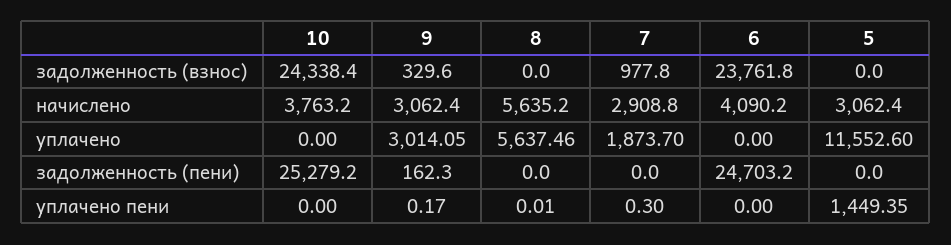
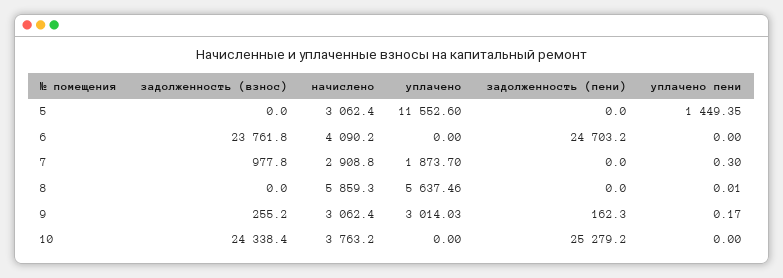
  {
    "10": {
      "задолженность (взнос)": 24338.4,
      "начислено": 3763.2,
      "уплачено": 0,
      "задолженность (пени)": 25279.2,
      "уплачено пени": 0
    },
    "9": {
-     "задолженность (взнос)": 329.6,
+     "задолженность (взнос)": 255.2,
      "начислено": 3062.4,
-     "уплачено": 3014.05,
+     "уплачено": 3014.03,
      "задолженность (пени)": 162.3,
      "уплачено пени": 0.17
    },
    "8": {
      "задолженность (взнос)": 0,
-     "начислено": 5635.2,
+     "начислено": 5859.3,
      "уплачено": 5637.46,
      "задолженность (пени)": 0,
      "уплачено пени": 0.01
    },
    "7": {
      "задолженность (взнос)": 977.8,
      "начислено": 2908.8,
      "уплачено": 1873.7,
      "задолженность (пени)": 0,
      "уплачено пени": 0.3
    },
    "6": {
      "задолженность (взнос)": 23761.8,
      "начислено": 4090.2,
      "уплачено": 0,
      "задолженность (пени)": 24703.2,
      "уплачено пени": 0
    },
    "5": {
      "задолженность (взнос)": 0,
      "начислено": 3062.4,
      "уплачено": 11552.6,
      "задолженность (пени)": 0,
      "уплачено пени": 1449.35
    }
  }

